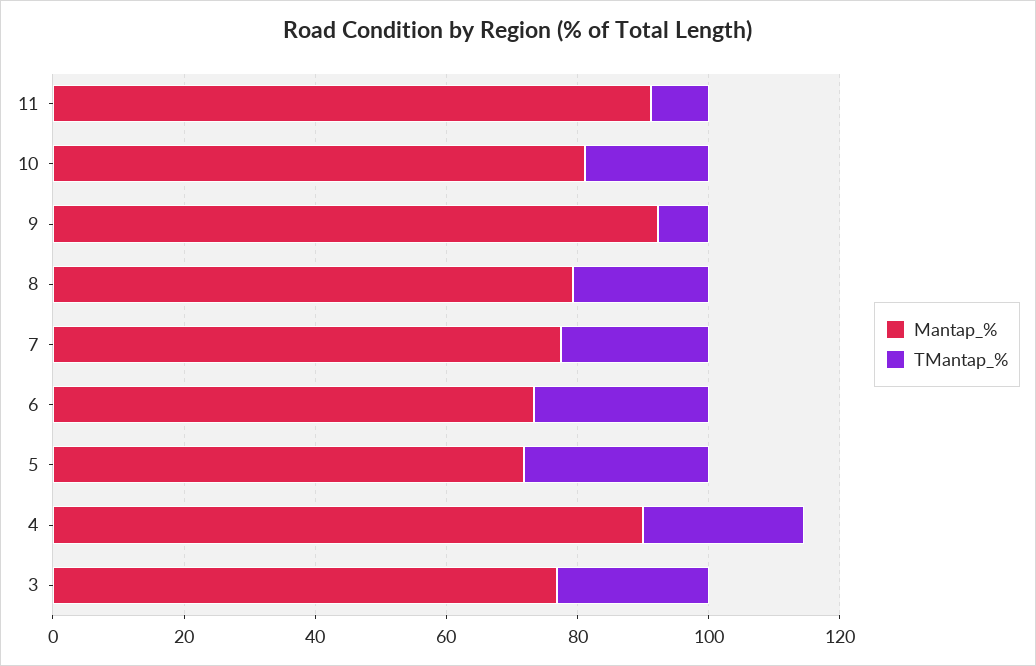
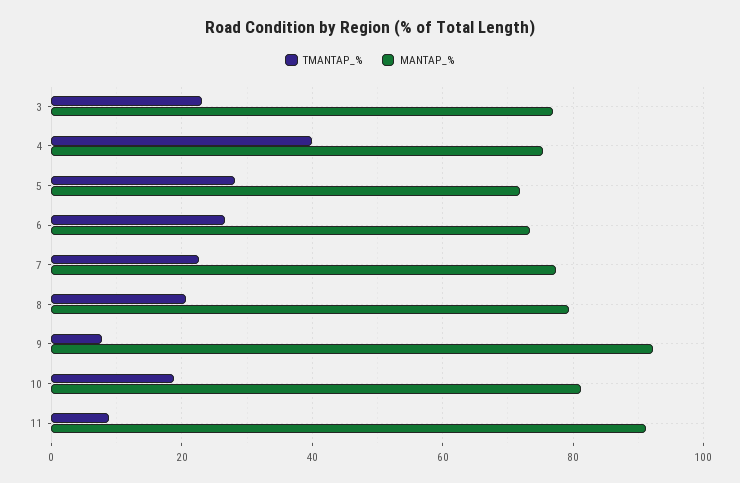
  {
    "Mantap_%": {
      "11": 92,
      "10": 82,
      "9": 92,
      "8": 80,
      "7": 78,
      "6": 74,
      "5": 72,
-     "4": 90,
+     "4": 76,
      "3": 76
    },
    "TMantap_%": {
      "11": 8,
      "10": 18,
      "9": 8,
      "8": 20,
      "7": 22,
      "6": 26,
      "5": 28,
-     "4": 25,
+     "4": 40,
      "3": 24
    }
  }

